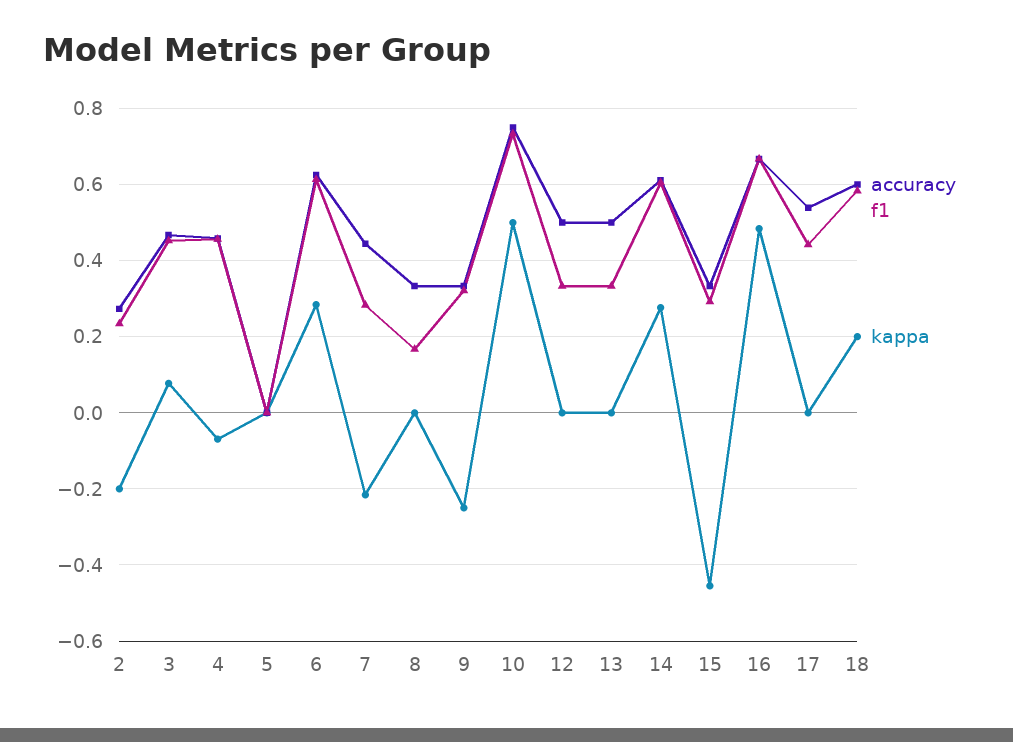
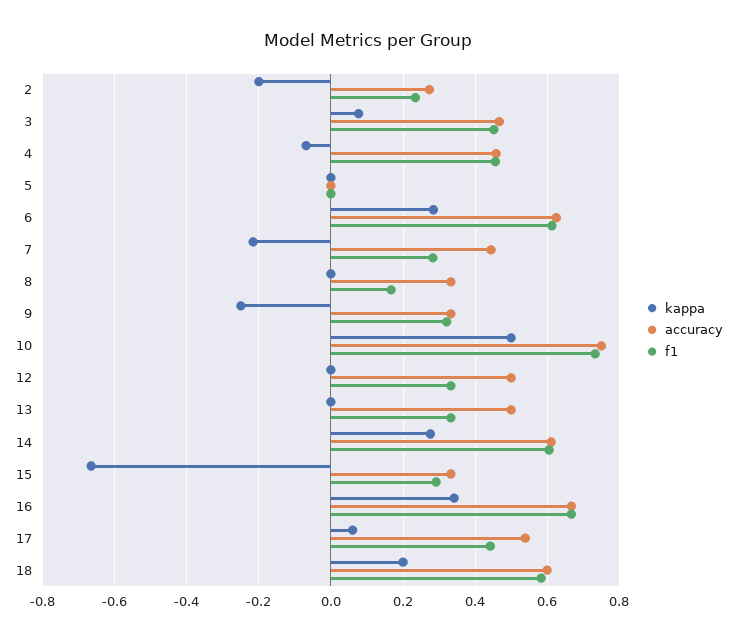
  {
    "accuracy": {
      "2": 0.28,
      "3": 0.46,
      "4": 0.46,
      "5": 0,
      "6": 0.62,
      "7": 0.44,
      "8": 0.34,
      "9": 0.34,
      "10": 0.76,
      "12": 0.5,
      "13": 0.5,
      "14": 0.62,
      "15": 0.34,
      "16": 0.66,
      "17": 0.54,
      "18": 0.6
    },
    "f1": {
      "2": 0.24,
      "3": 0.46,
      "4": 0.46,
      "5": 0,
      "6": 0.62,
      "7": 0.28,
      "8": 0.16,
      "9": 0.32,
      "10": 0.74,
      "12": 0.34,
      "13": 0.34,
      "14": 0.6,
      "15": 0.3,
      "16": 0.66,
      "17": 0.44,
      "18": 0.58
    },
    "kappa": {
      "2": -0.2,
      "3": 0.08,
      "4": -0.06,
      "5": 0,
      "6": 0.28,
      "7": -0.22,
      "8": 0,
      "9": -0.26,
      "10": 0.5,
      "12": 0,
      "13": 0,
      "14": 0.28,
-     "15": -0.46,
+     "15": -0.66,
-     "16": 0.48,
+     "16": 0.34,
-     "17": 0,
+     "17": 0.06,
      "18": 0.2
    }
  }

